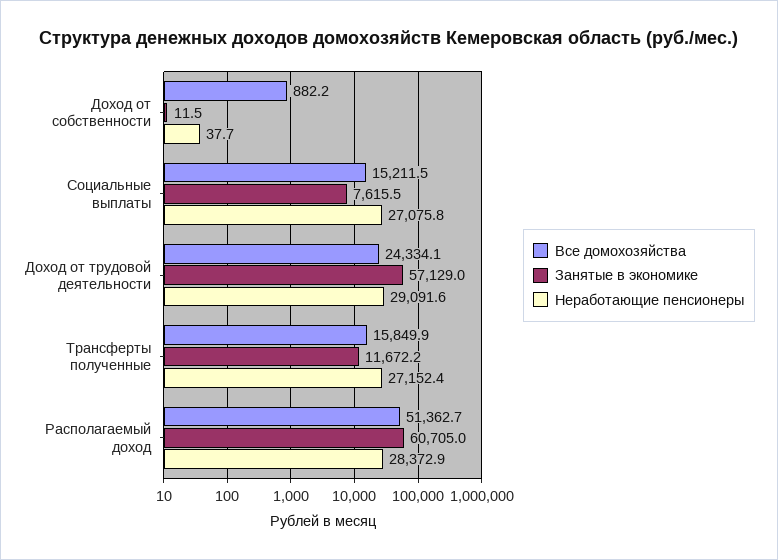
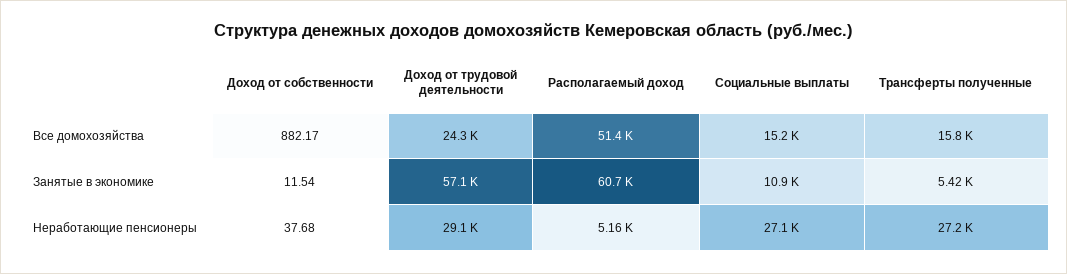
  {
    "Все домохозяйства": {
      "Доход от собственности": 882.17,
      "Социальные выплаты": 15211.5,
      "Доход от трудовой деятельности": 24334.1,
      "Трансферты полученные": 15849.9,
      "Располагаемый доход": 51362.7
    },
    "Занятые в экономике": {
      "Доход от собственности": 11.54,
-     "Социальные выплаты": 7615.5,
+     "Социальные выплаты": 10900,
      "Доход от трудовой деятельности": 57129,
-     "Трансферты полученные": 11672.2,
+     "Трансферты полученные": 5420,
      "Располагаемый доход": 60705
    },
    "Неработающие пенсионеры": {
      "Доход от собственности": 37.68,
      "Социальные выплаты": 27075.8,
      "Доход от трудовой деятельности": 29091.6,
      "Трансферты полученные": 27152.4,
-     "Располагаемый доход": 28372.9
+     "Располагаемый доход": 5160
    }
  }

